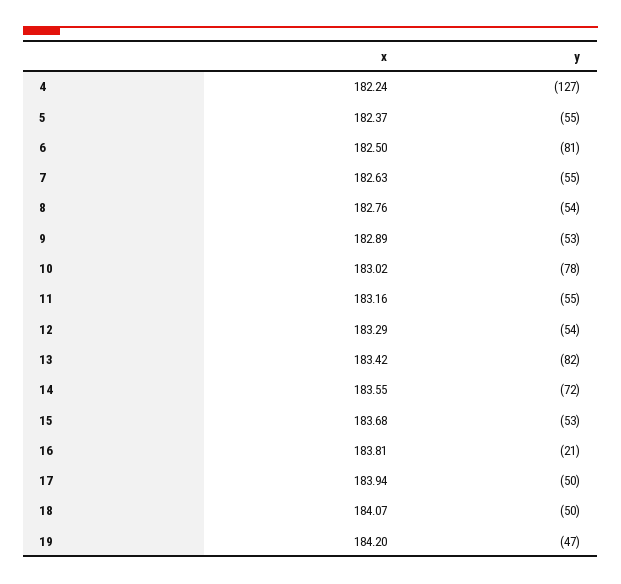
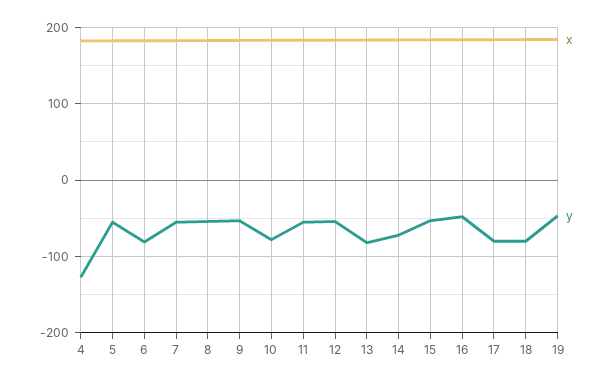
  {
    "x": {
      "4": 182.24,
      "5": 182.37,
      "6": 182.5,
      "7": 182.63,
      "8": 182.76,
      "9": 182.89,
      "10": 183.02,
      "11": 183.16,
      "12": 183.29,
      "13": 183.42,
      "14": 183.55,
      "15": 183.68,
      "16": 183.81,
      "17": 183.94,
      "18": 184.07,
      "19": 184.2
    },
    "y": {
      "4": -127,
      "5": -55,
      "6": -81,
      "7": -55,
      "8": -54,
      "9": -53,
      "10": -78,
      "11": -55,
      "12": -54,
      "13": -82,
      "14": -72,
      "15": -53,
-     "16": -21,
+     "16": -50,
-     "17": -50,
+     "17": -80,
-     "18": -50,
+     "18": -80,
      "19": -47
    }
  }

